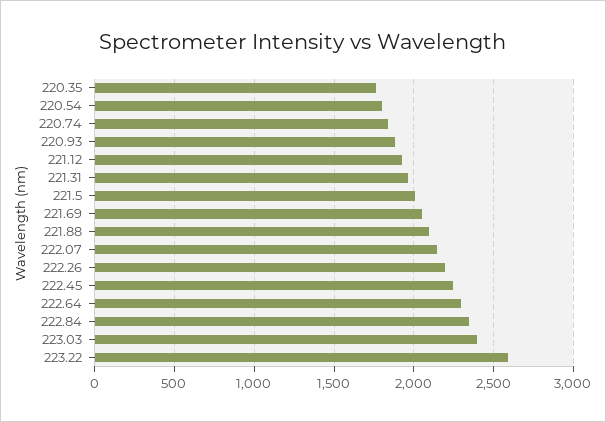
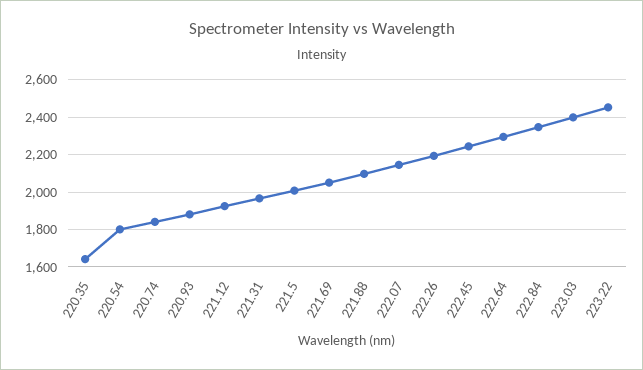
  {
-   "220.35": 1750,
+   "220.35": 1650,
    "220.54": 1800,
    "220.74": 1850,
    "220.93": 1900,
    "221.12": 1900,
    "221.31": 1950,
    "221.5": 2000,
    "221.69": 2050,
    "221.88": 2100,
    "222.07": 2150,
    "222.26": 2200,
    "222.45": 2250,
    "222.64": 2300,
    "222.84": 2350,
    "223.03": 2400,
-   "223.22": 2600
+   "223.22": 2450
  }

